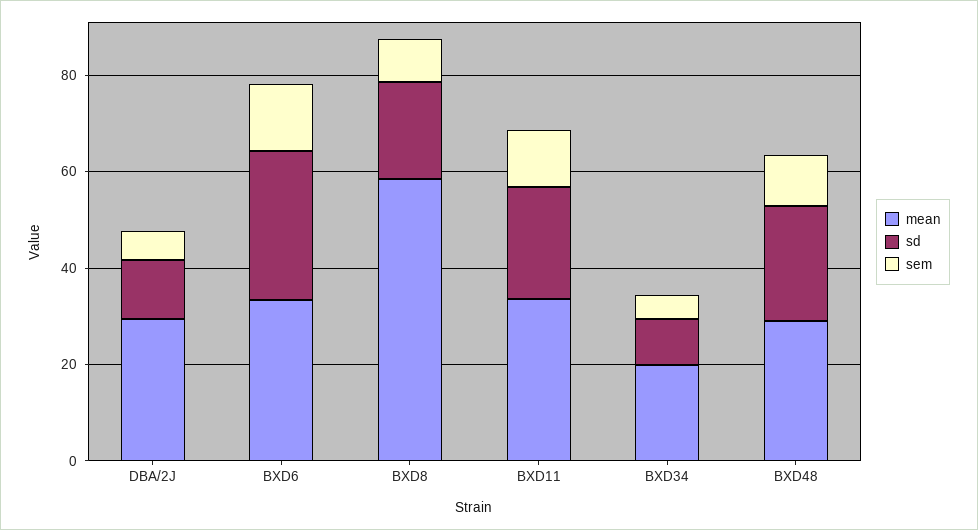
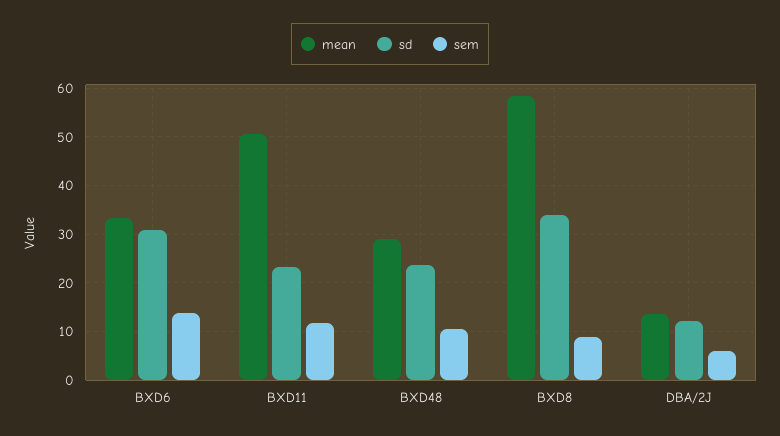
  {
    "mean": {
-     "DBA/2J": 30,
+     "DBA/2J": 14,
      "BXD6": 34,
      "BXD8": 58,
-     "BXD11": 35,
+     "BXD11": 50,
-     "BXD34": 20,
      "BXD48": 30
    },
    "sd": {
      "DBA/2J": 12,
      "BXD6": 30,
-     "BXD8": 20,
+     "BXD8": 34,
      "BXD11": 24,
-     "BXD34": 10,
      "BXD48": 24
    },
    "sem": {
      "DBA/2J": 6,
      "BXD6": 14,
      "BXD8": 8,
      "BXD11": 12,
-     "BXD34": 5,
      "BXD48": 10
    }
  }

